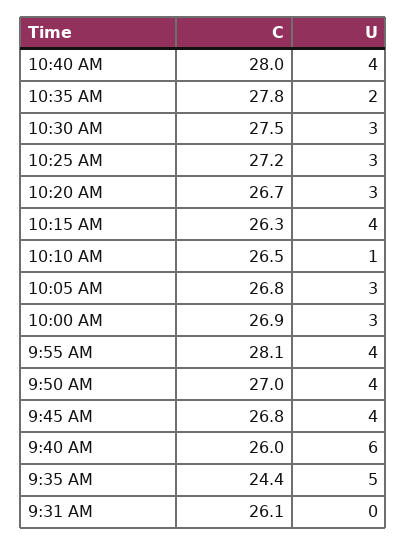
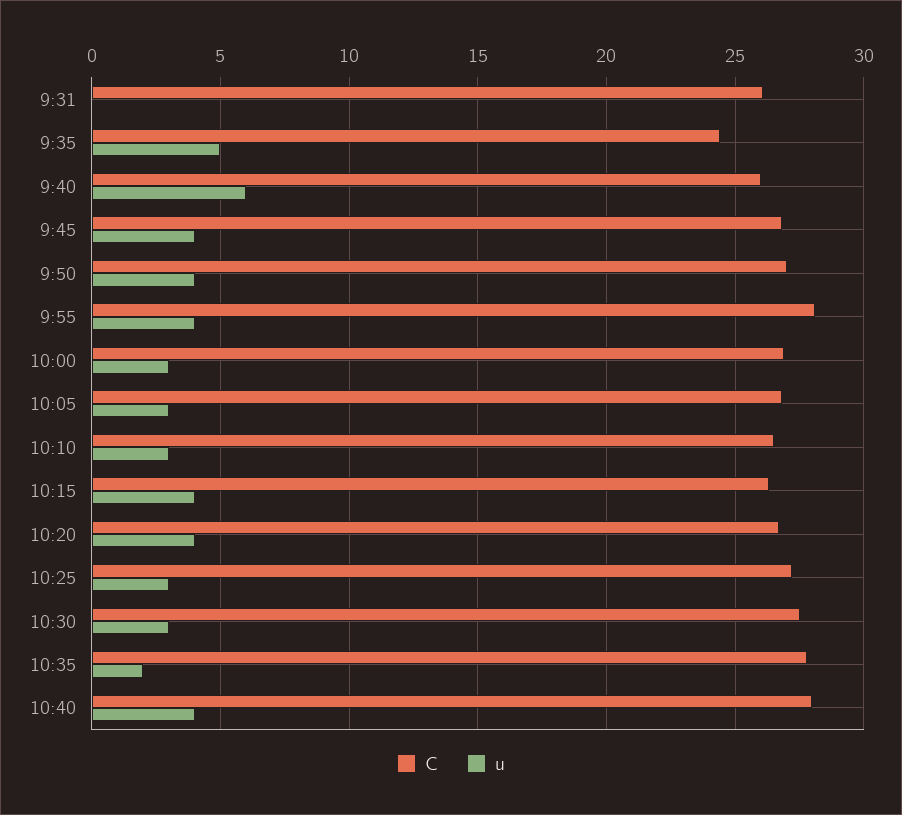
  {
    "C": {
      "10:40 AM": 28,
      "10:35 AM": 27.8,
      "10:30 AM": 27.5,
      "10:25 AM": 27.2,
      "10:20 AM": 26.7,
      "10:15 AM": 26.3,
      "10:10 AM": 26.5,
      "10:05 AM": 26.8,
      "10:00 AM": 26.9,
      "9:55 AM": 28.1,
      "9:50 AM": 27,
      "9:45 AM": 26.8,
      "9:40 AM": 26,
      "9:35 AM": 24.4,
      "9:31 AM": 26.1
    },
    "U": {
      "10:40 AM": 4,
      "10:35 AM": 2,
      "10:30 AM": 3,
      "10:25 AM": 3,
-     "10:20 AM": 3,
+     "10:20 AM": 4,
      "10:15 AM": 4,
-     "10:10 AM": 1,
+     "10:10 AM": 3,
      "10:05 AM": 3,
      "10:00 AM": 3,
      "9:55 AM": 4,
      "9:50 AM": 4,
      "9:45 AM": 4,
      "9:40 AM": 6,
      "9:35 AM": 5,
      "9:31 AM": 0
    }
  }

